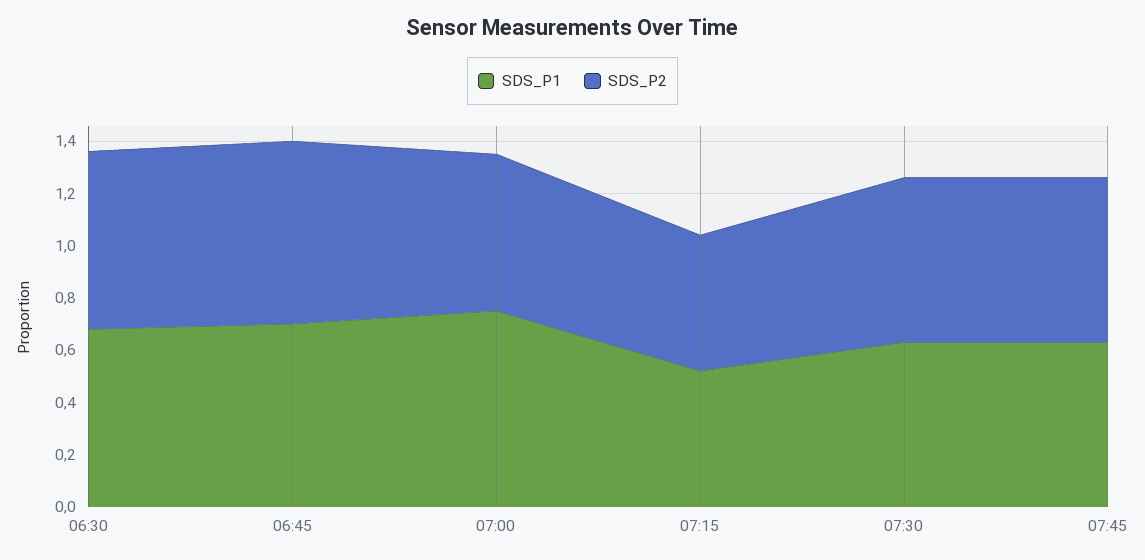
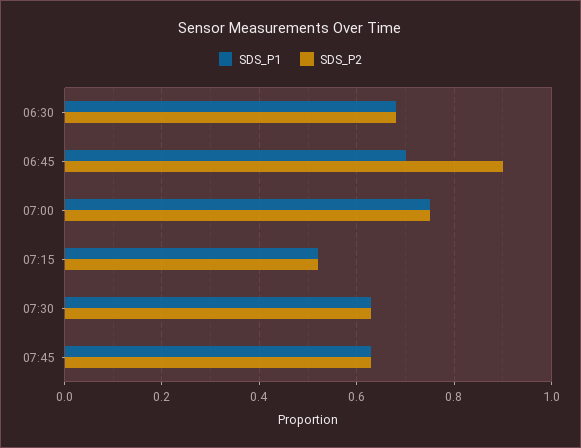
  {
    "SDS_P1": {
      "06:30": 0.7,
      "06:45": 0.7,
      "07:00": 0.75,
      "07:15": 0.5,
      "07:30": 0.65,
      "07:45": 0.65
    },
    "SDS_P2": {
      "06:30": 0.7,
-     "06:45": 0.7,
+     "06:45": 0.9,
-     "07:00": 0.6,
+     "07:00": 0.75,
      "07:15": 0.5,
      "07:30": 0.65,
      "07:45": 0.65
    }
  }

